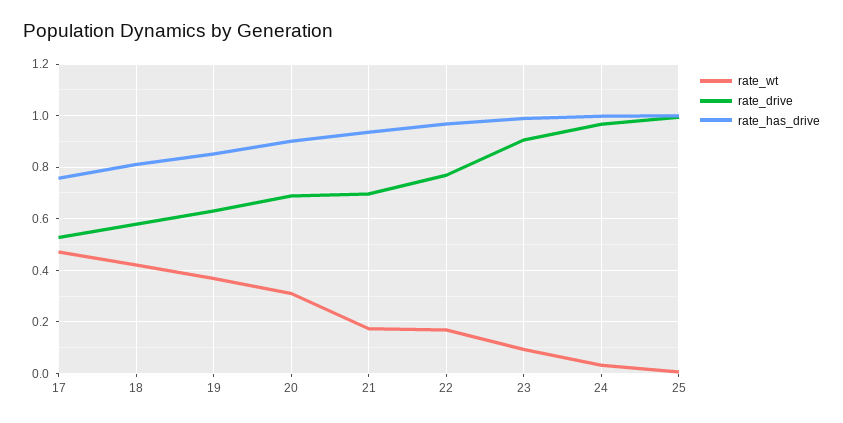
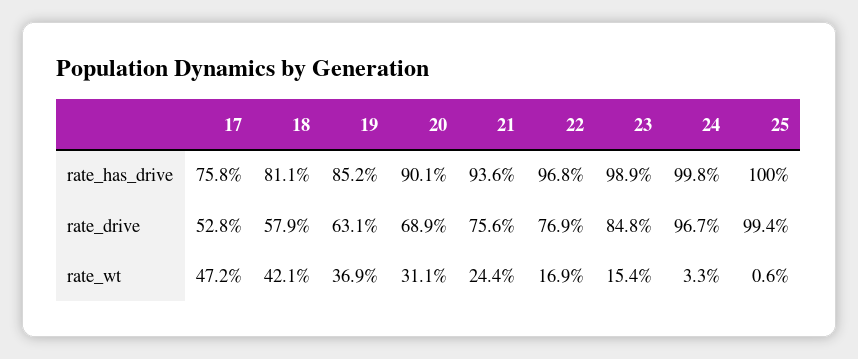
  {
    "rate_wt": {
      "17": 0.472,
      "18": 0.421,
      "19": 0.369,
      "20": 0.311,
-     "21": 0.175,
+     "21": 0.244,
      "22": 0.169,
-     "23": 0.1,
+     "23": 0.154,
      "24": 0.033,
      "25": 0.006
    },
    "rate_drive": {
      "17": 0.528,
      "18": 0.579,
      "19": 0.631,
      "20": 0.689,
-     "21": 0.7,
+     "21": 0.756,
      "22": 0.769,
-     "23": 0.9,
+     "23": 0.848,
      "24": 0.967,
      "25": 0.994
    },
    "rate_has_drive": {
      "17": 0.758,
      "18": 0.811,
      "19": 0.852,
      "20": 0.901,
      "21": 0.936,
      "22": 0.968,
      "23": 0.989,
      "24": 0.998,
      "25": 1
    }
  }

